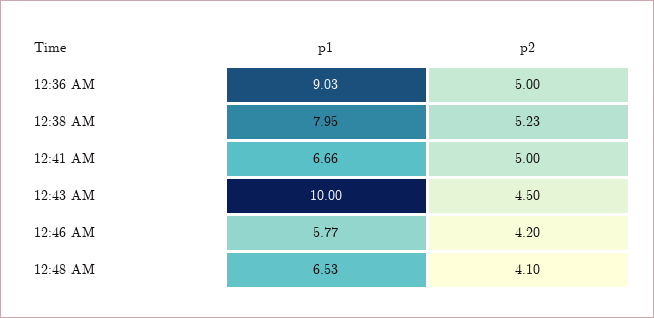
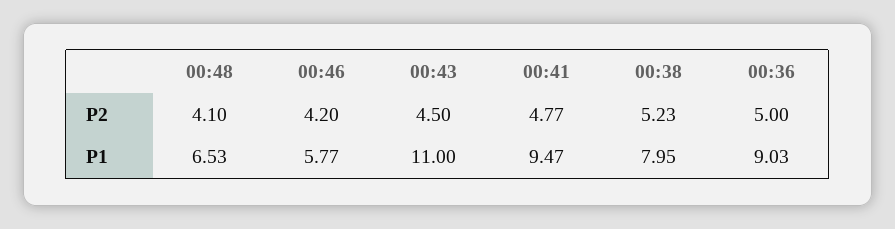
  {
    "p1": {
      "12:36 AM": 9.03,
      "12:38 AM": 7.95,
-     "12:41 AM": 6.66,
+     "12:41 AM": 9.47,
-     "12:43 AM": 10,
+     "12:43 AM": 11,
      "12:46 AM": 5.77,
      "12:48 AM": 6.53
    },
    "p2": {
      "12:36 AM": 5,
      "12:38 AM": 5.23,
-     "12:41 AM": 5,
+     "12:41 AM": 4.77,
      "12:43 AM": 4.5,
      "12:46 AM": 4.2,
      "12:48 AM": 4.1
    }
  }

